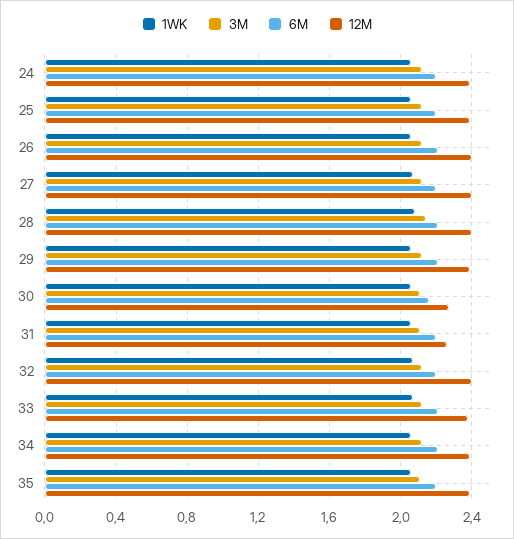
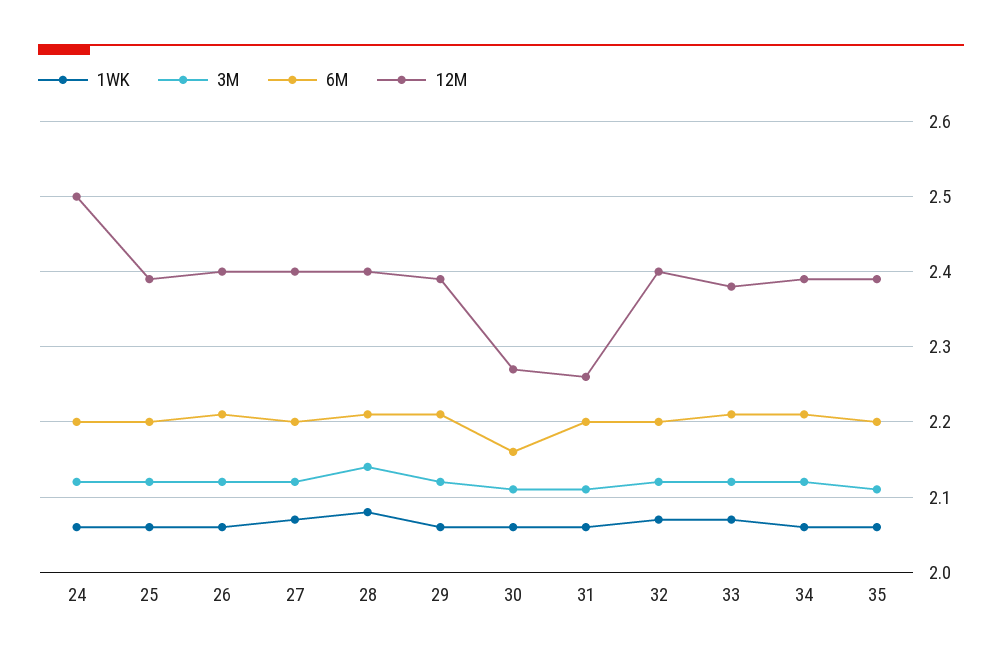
  {
    "1WK": {
      "24": 2.06,
      "25": 2.06,
      "26": 2.06,
      "27": 2.07,
      "28": 2.08,
      "29": 2.06,
      "30": 2.06,
      "31": 2.06,
      "32": 2.07,
      "33": 2.07,
      "34": 2.06,
      "35": 2.06
    },
    "3M": {
      "24": 2.12,
      "25": 2.12,
      "26": 2.12,
      "27": 2.12,
      "28": 2.14,
      "29": 2.12,
      "30": 2.11,
      "31": 2.11,
      "32": 2.12,
      "33": 2.12,
      "34": 2.12,
      "35": 2.11
    },
    "6M": {
      "24": 2.2,
      "25": 2.2,
      "26": 2.21,
      "27": 2.2,
      "28": 2.21,
      "29": 2.21,
      "30": 2.16,
      "31": 2.2,
      "32": 2.2,
      "33": 2.21,
      "34": 2.21,
      "35": 2.2
    },
    "12M": {
-     "24": 2.4,
+     "24": 2.5,
      "25": 2.39,
      "26": 2.4,
      "27": 2.4,
      "28": 2.4,
      "29": 2.39,
      "30": 2.27,
      "31": 2.26,
      "32": 2.4,
      "33": 2.38,
      "34": 2.39,
      "35": 2.39
    }
  }

